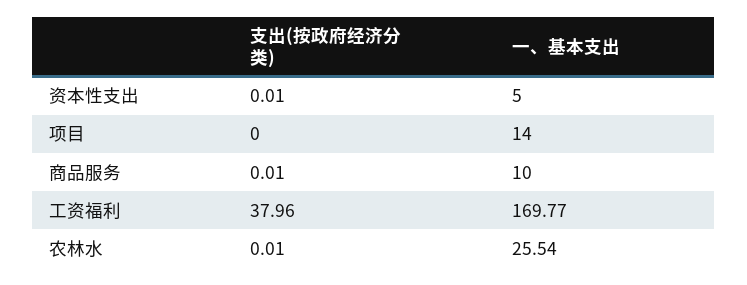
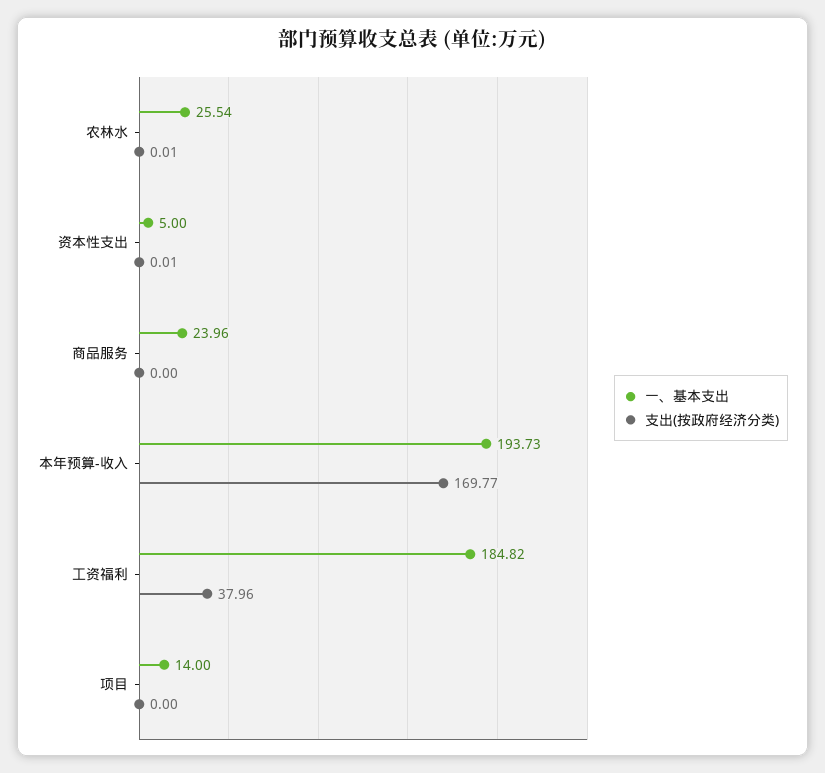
  {
    "支出(按政府经济分类)": {
      "资本性支出": 0.01,
      "项目": 0,
-     "商品服务": 0.01,
+     "商品服务": 0,
      "工资福利": 37.96,
-     "农林水": 0.01
+     "农林水": 0.01,
+     "本年预算-收入": 169.77
    },
    "一、基本支出": {
      "资本性支出": 5,
      "项目": 14,
-     "商品服务": 10,
+     "商品服务": 23.96,
-     "工资福利": 169.77,
+     "工资福利": 184.82,
-     "农林水": 25.54
+     "农林水": 25.54,
+     "本年预算-收入": 193.73
    }
  }

